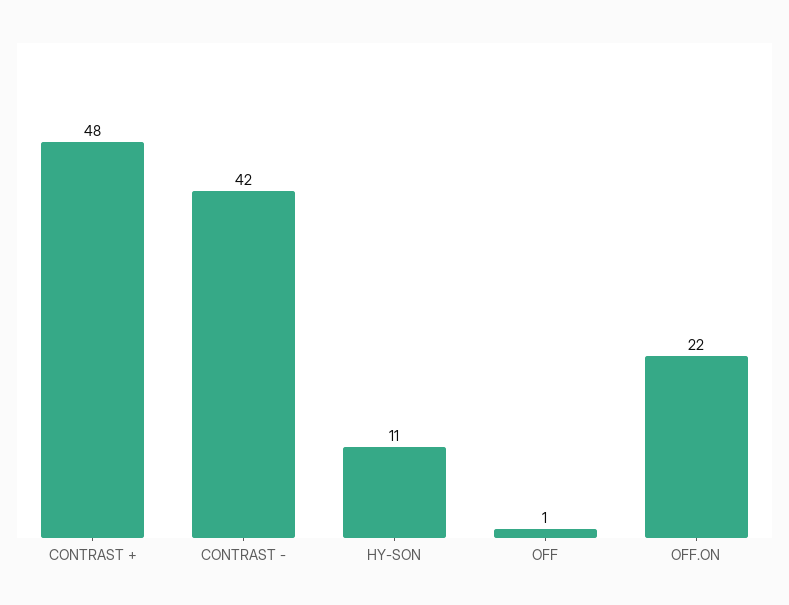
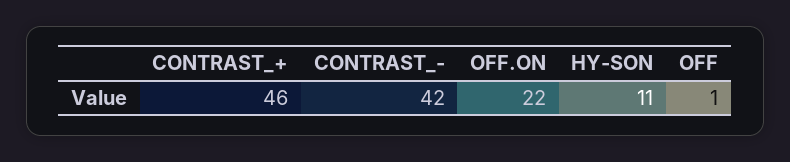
  {
-   "CONTRAST +": 48,
+   "CONTRAST +": 46,
    "CONTRAST -": 42,
    "HY-SON": 11,
    "OFF": 1,
    "OFF.ON": 22
  }

